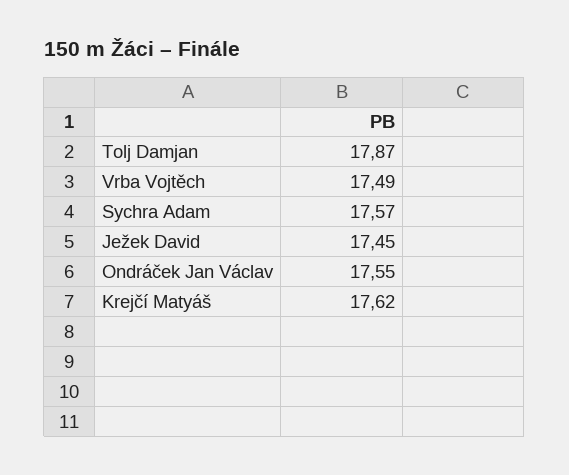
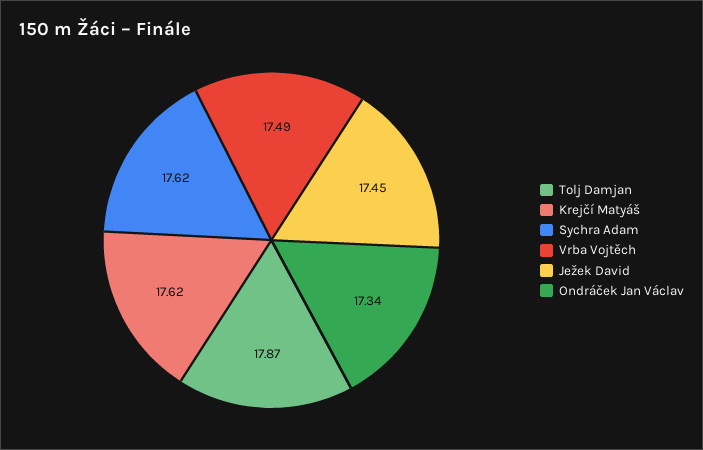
  {
    "Tolj Damjan": 17.87,
    "Vrba Vojtěch": 17.49,
-   "Sychra Adam": 17.57,
+   "Sychra Adam": 17.62,
    "Ježek David": 17.45,
-   "Ondráček Jan Václav": 17.55,
+   "Ondráček Jan Václav": 17.34,
    "Krejčí Matyáš": 17.62
  }

